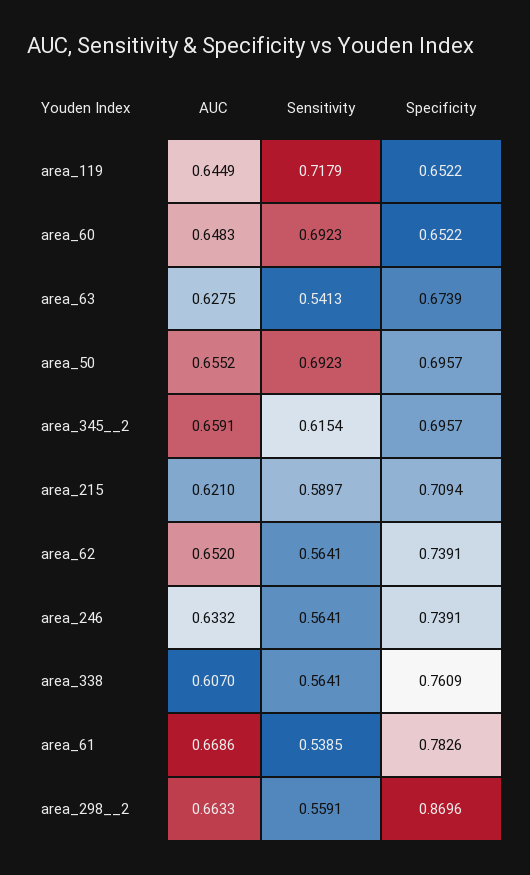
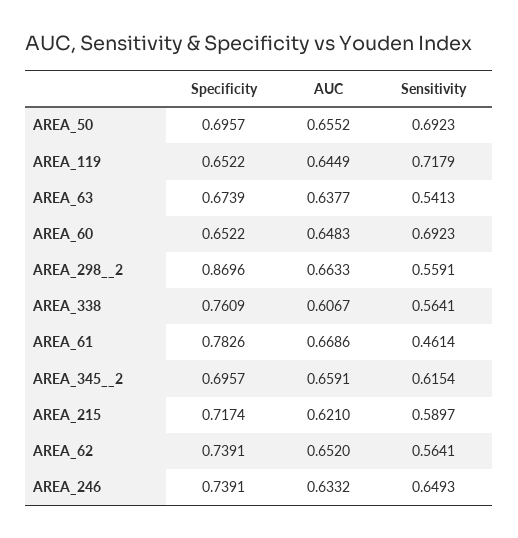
  {
    "AUC": {
      "area_119": 0.6449,
      "area_60": 0.6483,
-     "area_63": 0.6275,
+     "area_63": 0.6377,
      "area_50": 0.6552,
      "area_345__2": 0.6591,
      "area_215": 0.621,
      "area_62": 0.652,
      "area_246": 0.6332,
-     "area_338": 0.607,
+     "area_338": 0.6067,
      "area_61": 0.6686,
      "area_298__2": 0.6633
    },
    "Sensitivity": {
      "area_119": 0.7179,
      "area_60": 0.6923,
      "area_63": 0.5413,
      "area_50": 0.6923,
      "area_345__2": 0.6154,
      "area_215": 0.5897,
      "area_62": 0.5641,
-     "area_246": 0.5641,
+     "area_246": 0.6493,
      "area_338": 0.5641,
-     "area_61": 0.5385,
+     "area_61": 0.4614,
      "area_298__2": 0.5591
    },
    "Specificity": {
      "area_119": 0.6522,
      "area_60": 0.6522,
      "area_63": 0.6739,
      "area_50": 0.6957,
      "area_345__2": 0.6957,
-     "area_215": 0.7094,
+     "area_215": 0.7174,
      "area_62": 0.7391,
      "area_246": 0.7391,
      "area_338": 0.7609,
      "area_61": 0.7826,
      "area_298__2": 0.8696
    }
  }

